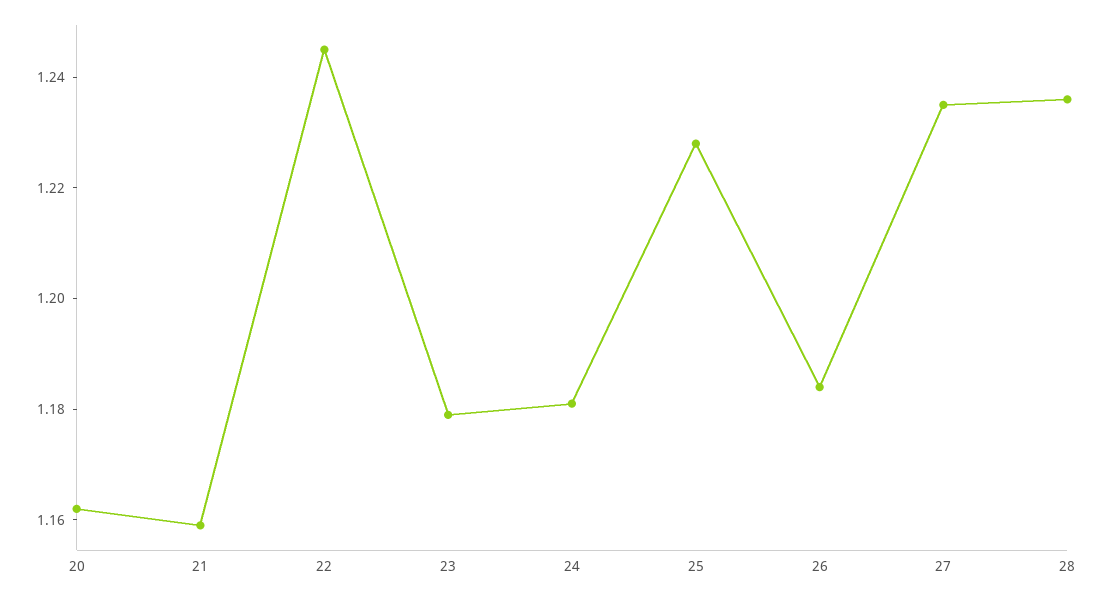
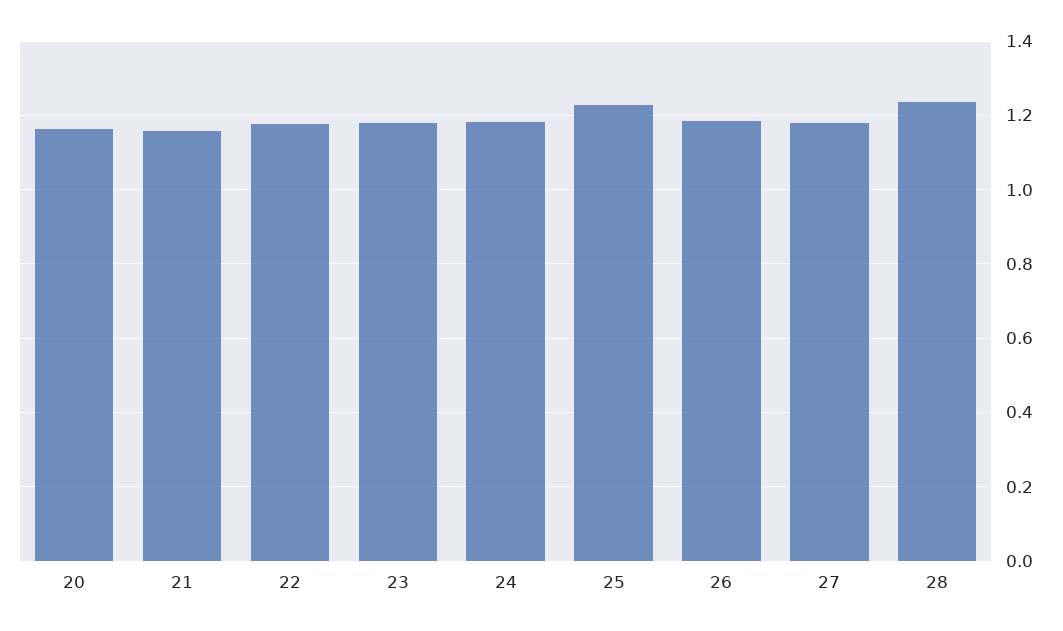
  {
    "20": 1.16,
    "21": 1.16,
-   "22": 1.245,
+   "22": 1.18,
    "23": 1.18,
    "24": 1.18,
    "25": 1.23,
    "26": 1.185,
-   "27": 1.235,
+   "27": 1.18,
    "28": 1.235
  }

